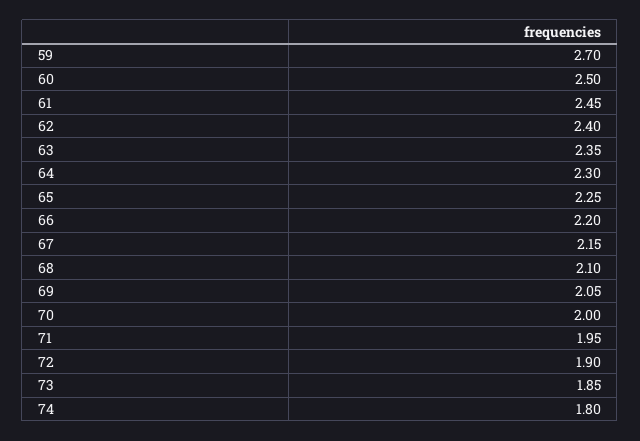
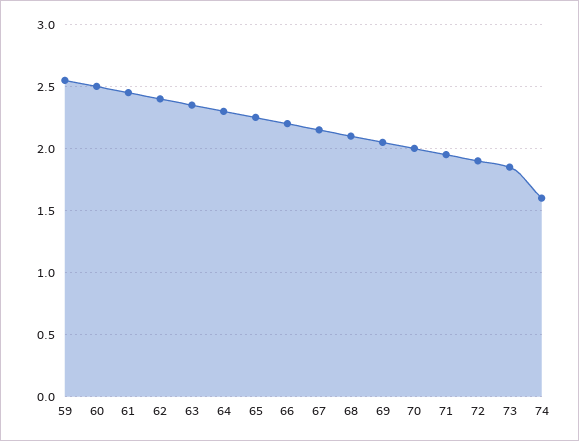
  {
-   "59": 2.7,
+   "59": 2.55,
    "60": 2.5,
    "61": 2.45,
    "62": 2.4,
    "63": 2.35,
    "64": 2.3,
    "65": 2.25,
    "66": 2.2,
    "67": 2.15,
    "68": 2.1,
    "69": 2.05,
    "70": 2,
    "71": 1.95,
    "72": 1.9,
    "73": 1.85,
-   "74": 1.8
+   "74": 1.6
  }

